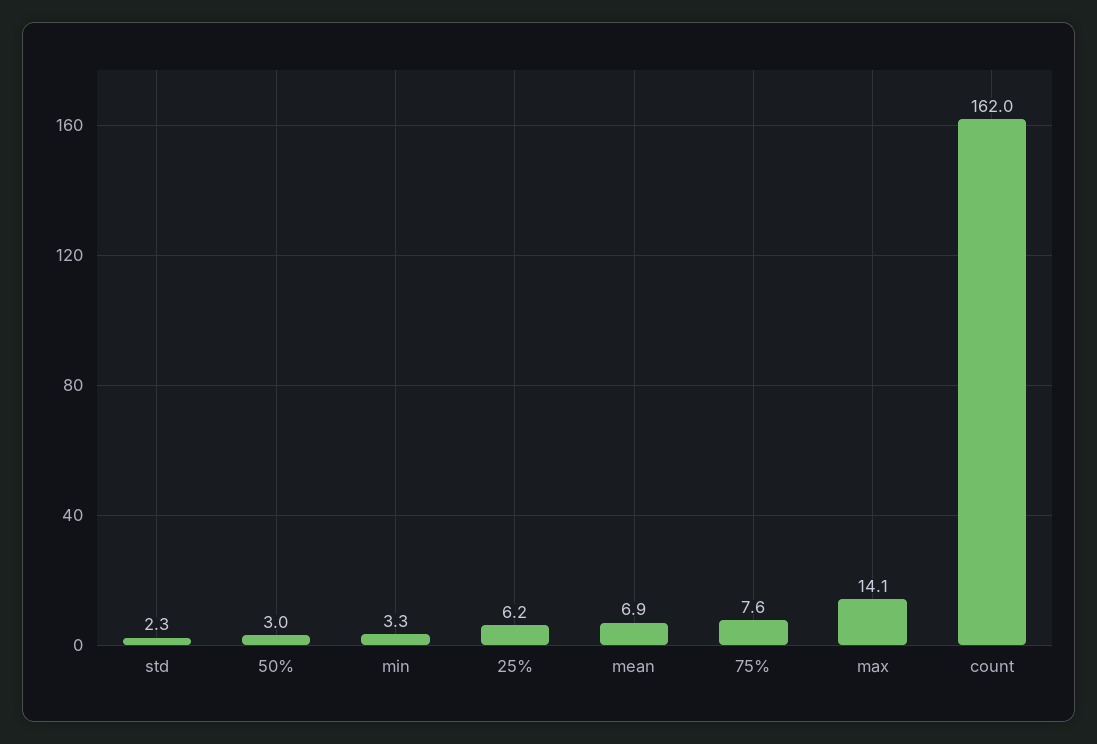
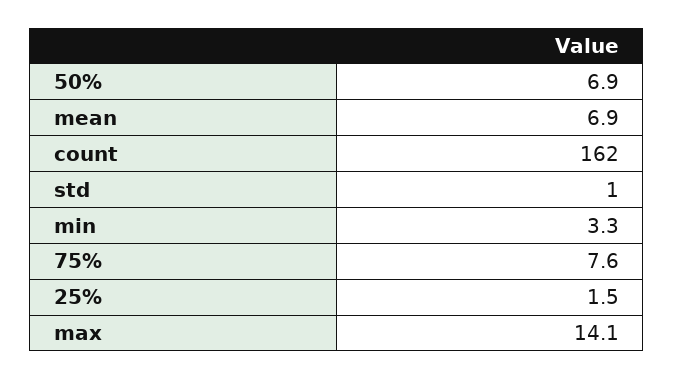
  {
-   "std": 2.3,
+   "std": 1,
-   "50%": 3,
+   "50%": 6.9,
    "min": 3.3,
-   "25%": 6.2,
+   "25%": 1.5,
    "mean": 6.9,
    "75%": 7.6,
    "max": 14.1,
    "count": 162
  }

